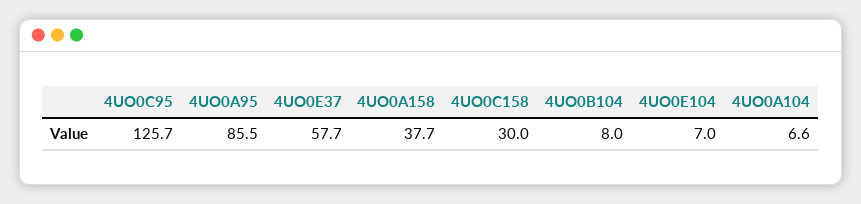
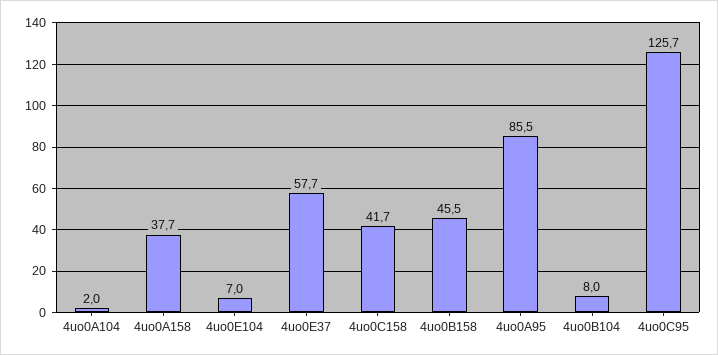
  {
    "4UO0C95": 125.7,
    "4UO0A95": 85.5,
    "4UO0E37": 57.7,
    "4UO0A158": 37.7,
-   "4UO0C158": 30,
+   "4UO0C158": 41.7,
    "4UO0B104": 8,
    "4UO0E104": 7,
-   "4UO0A104": 6.6
+   "4UO0A104": 2,
+   "4uo0B158": 45.5
  }

